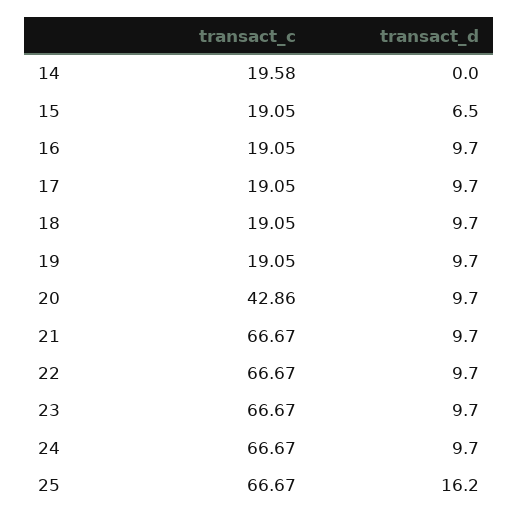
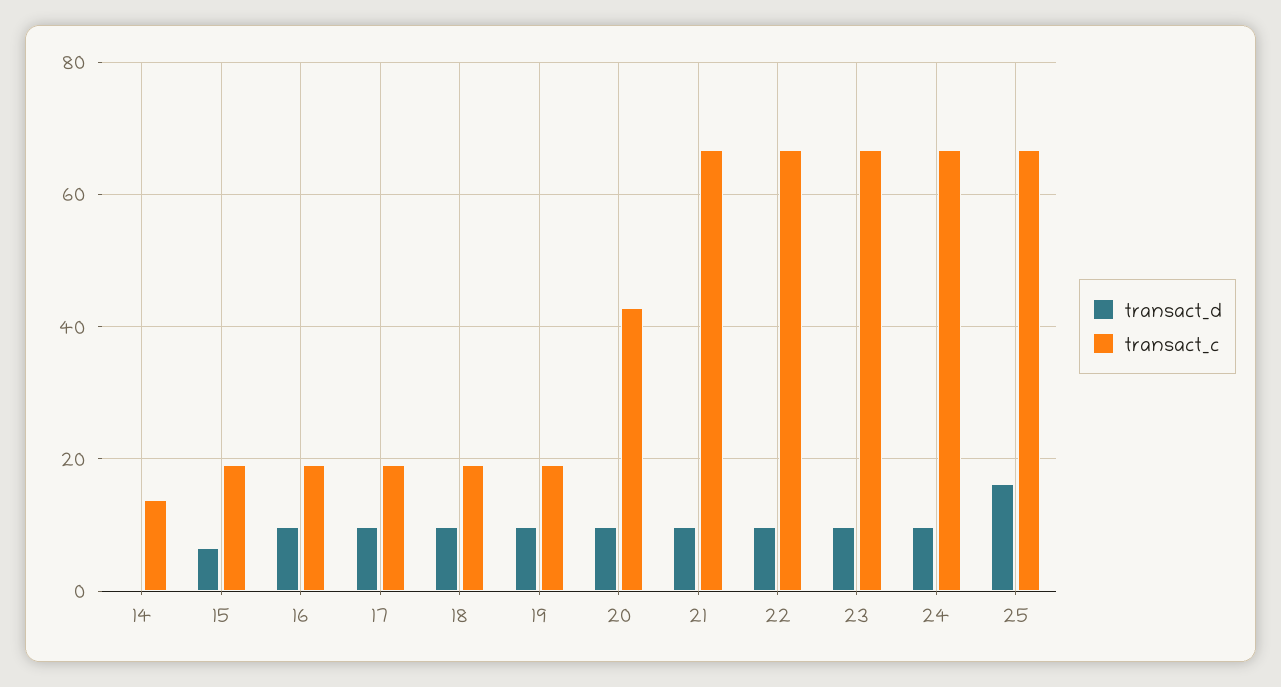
  {
    "transact_c": {
-     "14": 19.58,
+     "14": 14,
      "15": 19.05,
      "16": 19.05,
      "17": 19.05,
      "18": 19.05,
      "19": 19.05,
      "20": 42.86,
      "21": 66.67,
      "22": 66.67,
      "23": 66.67,
      "24": 66.67,
      "25": 66.67
    },
    "transact_d": {
      "14": 0,
      "15": 6.5,
      "16": 9.7,
      "17": 9.7,
      "18": 9.7,
      "19": 9.7,
      "20": 9.7,
      "21": 9.7,
      "22": 9.7,
      "23": 9.7,
      "24": 9.7,
      "25": 16.2
    }
  }

